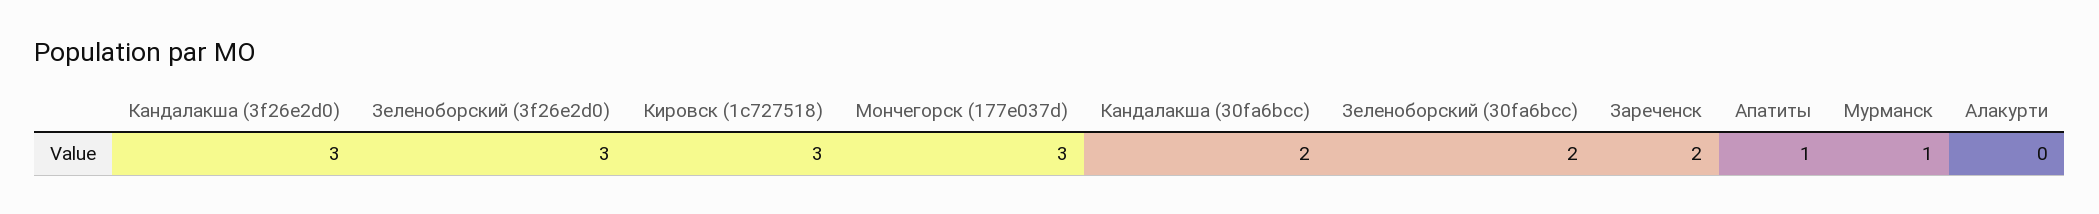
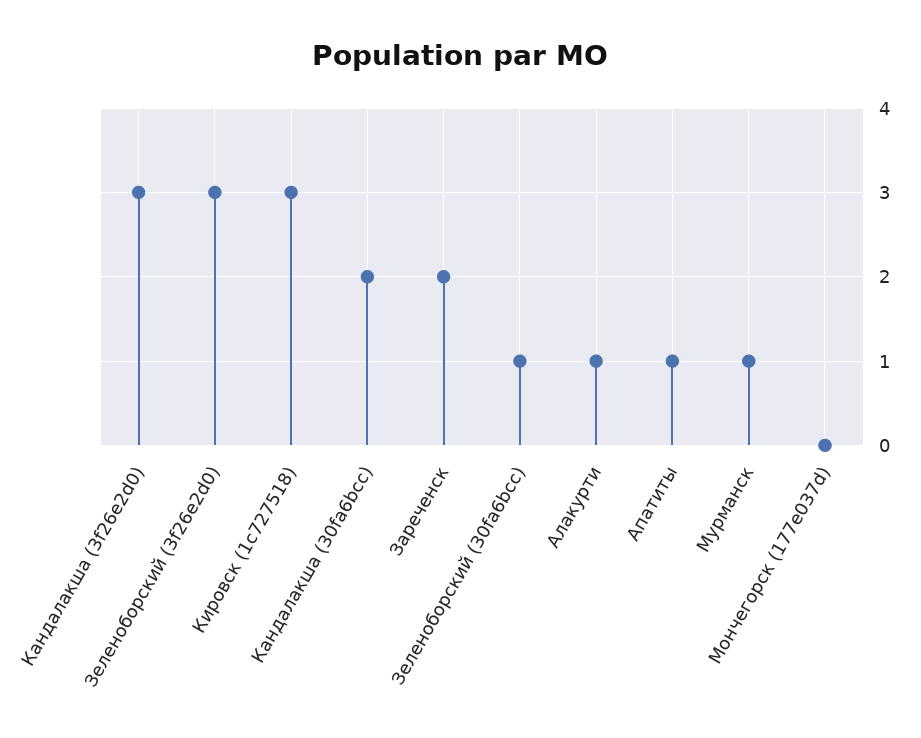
  {
    "Кандалакша (3f26e2d0)": 3,
    "Зеленоборский (3f26e2d0)": 3,
    "Кировск (1c727518)": 3,
-   "Мончегорск (177e037d)": 3,
+   "Мончегорск (177e037d)": 0,
    "Кандалакша (30fa6bcc)": 2,
-   "Зеленоборский (30fa6bcc)": 2,
+   "Зеленоборский (30fa6bcc)": 1,
    "Зареченск": 2,
    "Апатиты": 1,
    "Мурманск": 1,
-   "Алакурти": 0
+   "Алакурти": 1
  }

